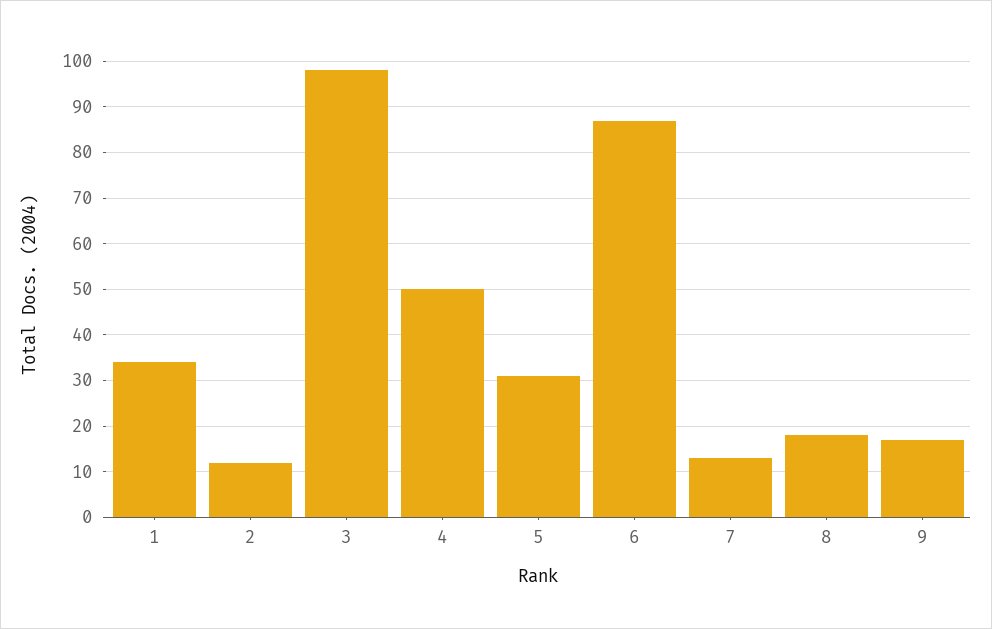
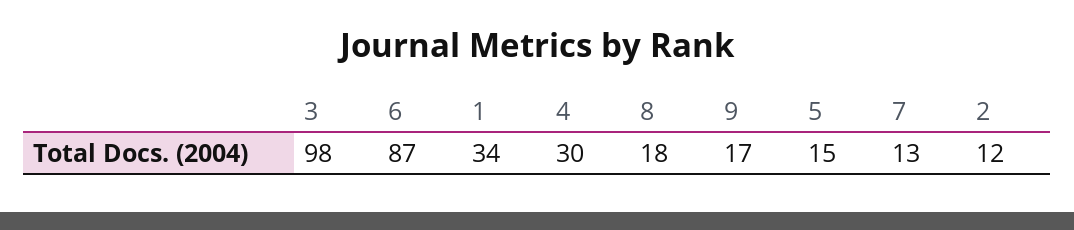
  {
    "1": 34,
    "2": 12,
    "3": 98,
-   "4": 50,
+   "4": 30,
-   "5": 30,
+   "5": 15,
    "6": 87,
    "7": 13,
    "8": 18,
    "9": 17
  }

